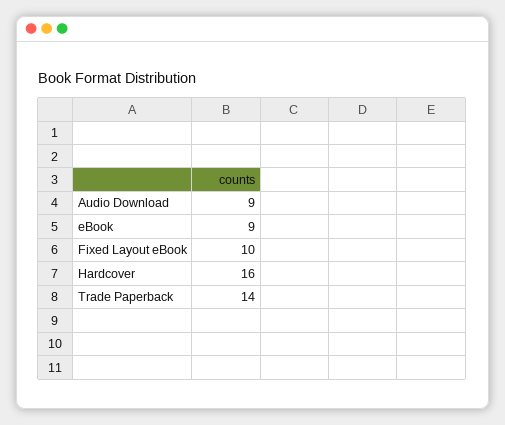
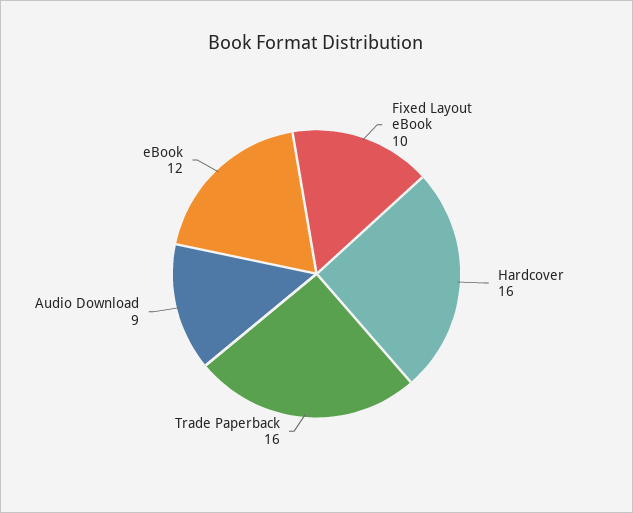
  {
    "Audio Download": 9,
-   "eBook": 9,
+   "eBook": 12,
    "Fixed Layout eBook": 10,
    "Hardcover": 16,
-   "Trade Paperback": 14
+   "Trade Paperback": 16
  }

